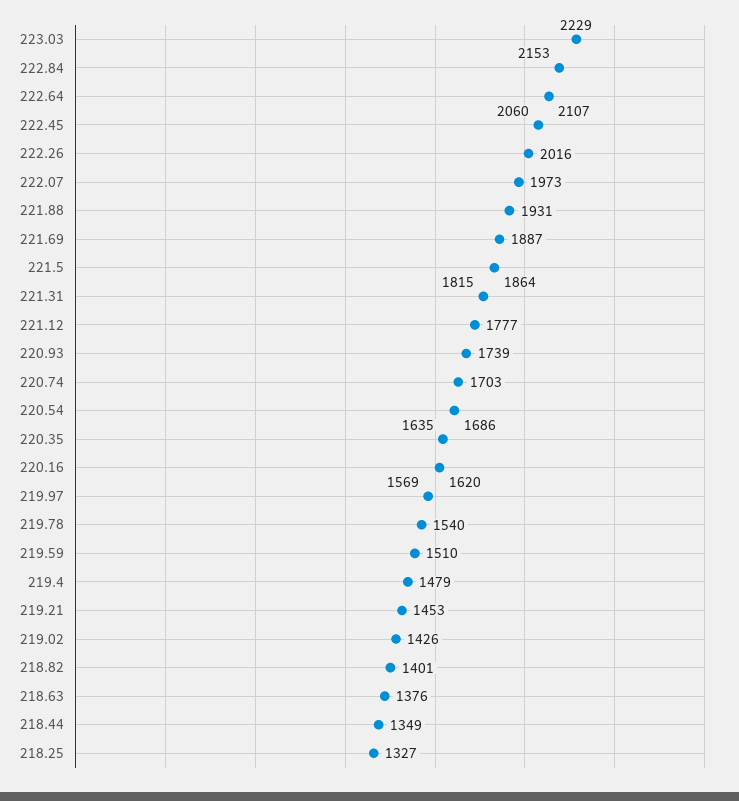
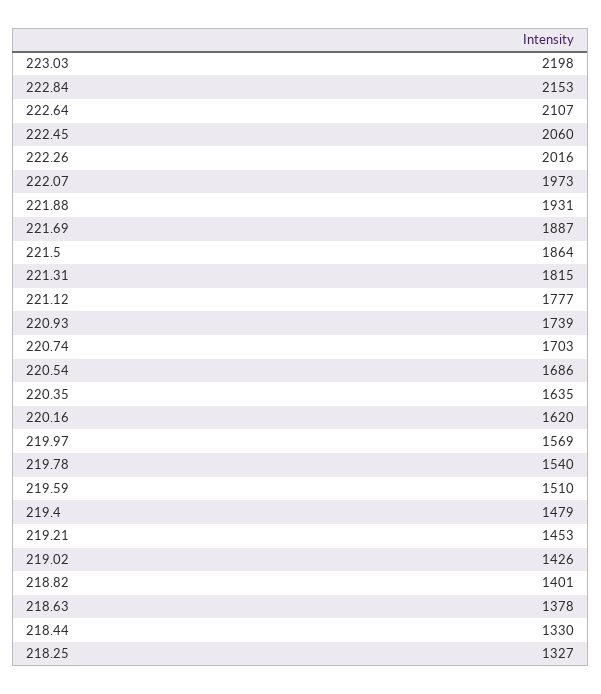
  {
-   "223.03": 2229,
+   "223.03": 2198,
    "222.84": 2153,
    "222.64": 2107,
    "222.45": 2060,
    "222.26": 2016,
    "222.07": 1973,
    "221.88": 1931,
    "221.69": 1887,
    "221.5": 1864,
    "221.31": 1815,
    "221.12": 1777,
    "220.93": 1739,
    "220.74": 1703,
    "220.54": 1686,
    "220.35": 1635,
    "220.16": 1620,
    "219.97": 1569,
    "219.78": 1540,
    "219.59": 1510,
    "219.4": 1479,
    "219.21": 1453,
    "219.02": 1426,
    "218.82": 1401,
-   "218.63": 1376,
+   "218.63": 1378,
-   "218.44": 1349,
+   "218.44": 1330,
    "218.25": 1327
  }

